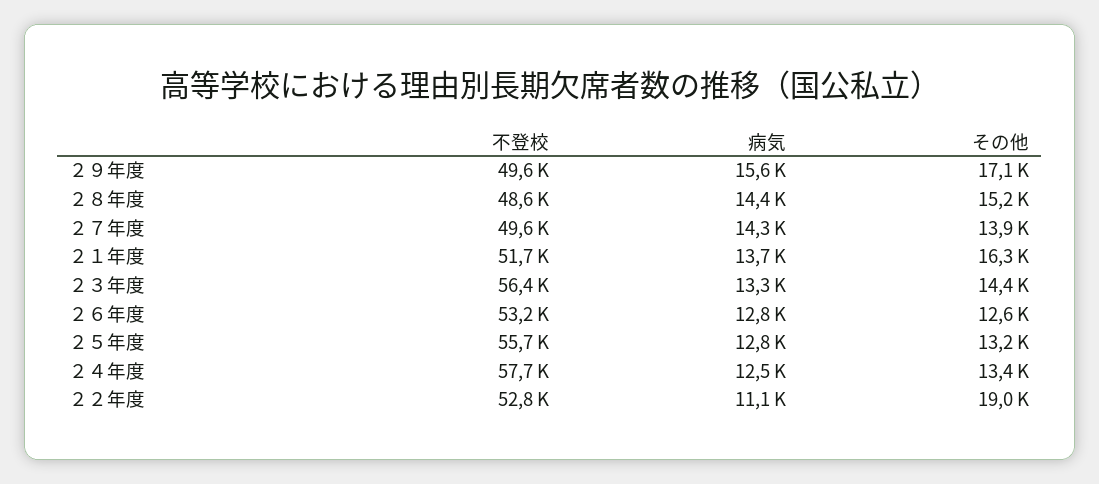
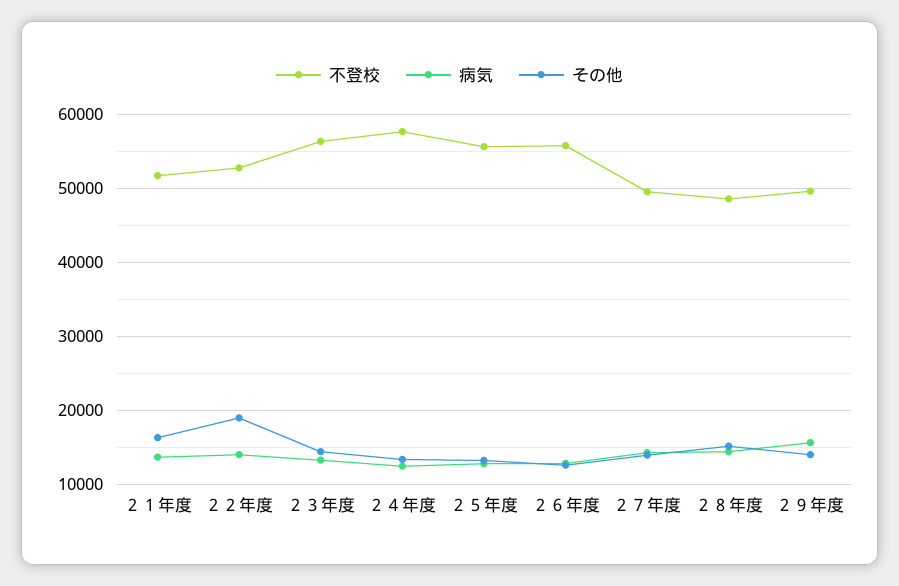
  {
    "不登校": {
      "２９年度": 49600,
      "２８年度": 48600,
      "２７年度": 49600,
      "２１年度": 51700,
      "２３年度": 56400,
-     "２６年度": 53200,
+     "２６年度": 56000,
      "２５年度": 55700,
      "２４年度": 57700,
      "２２年度": 52800
    },
    "病気": {
      "２９年度": 15600,
      "２８年度": 14400,
      "２７年度": 14300,
      "２１年度": 13700,
      "２３年度": 13300,
      "２６年度": 12800,
      "２５年度": 12800,
      "２４年度": 12500,
-     "２２年度": 11100
+     "２２年度": 14000
    },
    "その他": {
-     "２９年度": 17100,
+     "２９年度": 14000,
      "２８年度": 15200,
      "２７年度": 13900,
      "２１年度": 16300,
      "２３年度": 14400,
      "２６年度": 12600,
      "２５年度": 13200,
      "２４年度": 13400,
      "２２年度": 19000
    }
  }

